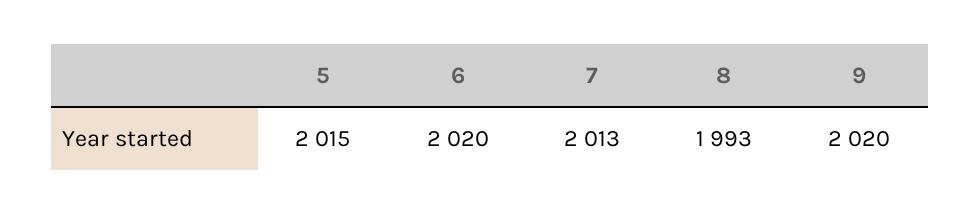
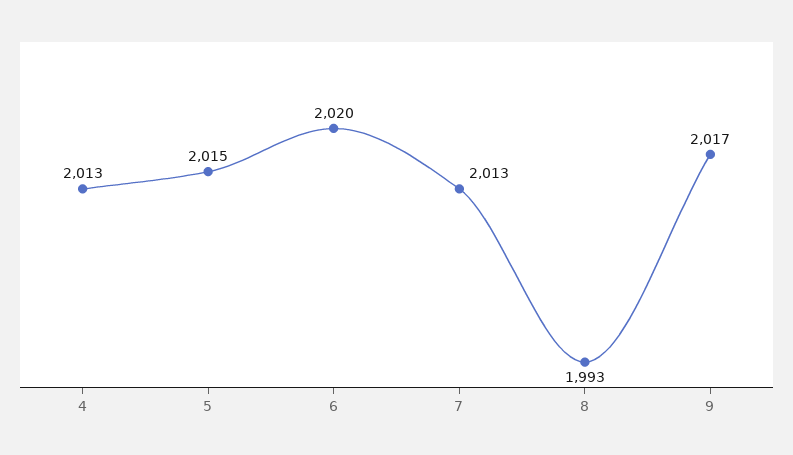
  {
    "5": 2015,
    "6": 2020,
    "7": 2013,
    "8": 1993,
-   "9": 2020
+   "9": 2017,
+   "4": 2013
  }

